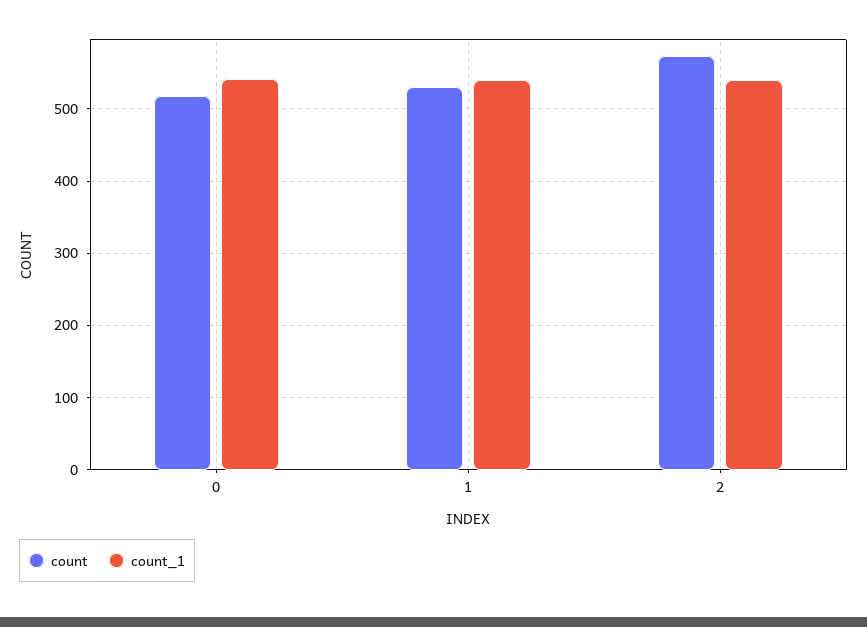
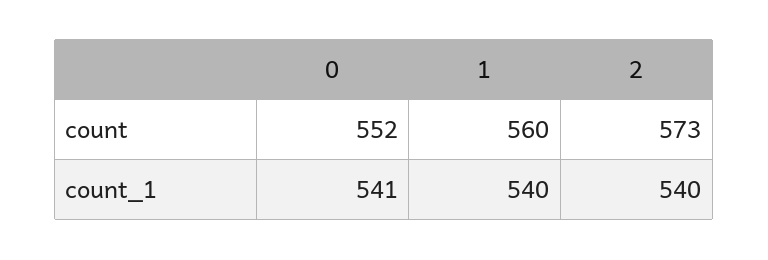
  {
    "count": {
-     "0": 520,
+     "0": 552,
-     "1": 530,
+     "1": 560,
      "2": 573
    },
    "count_1": {
      "0": 541,
      "1": 540,
      "2": 540
    }
  }

